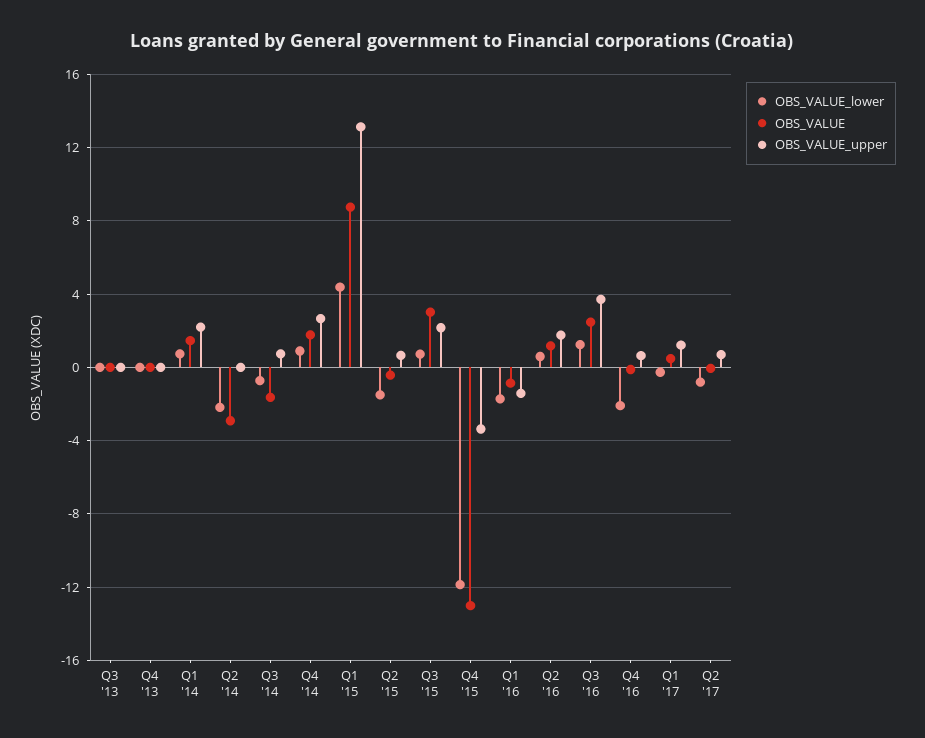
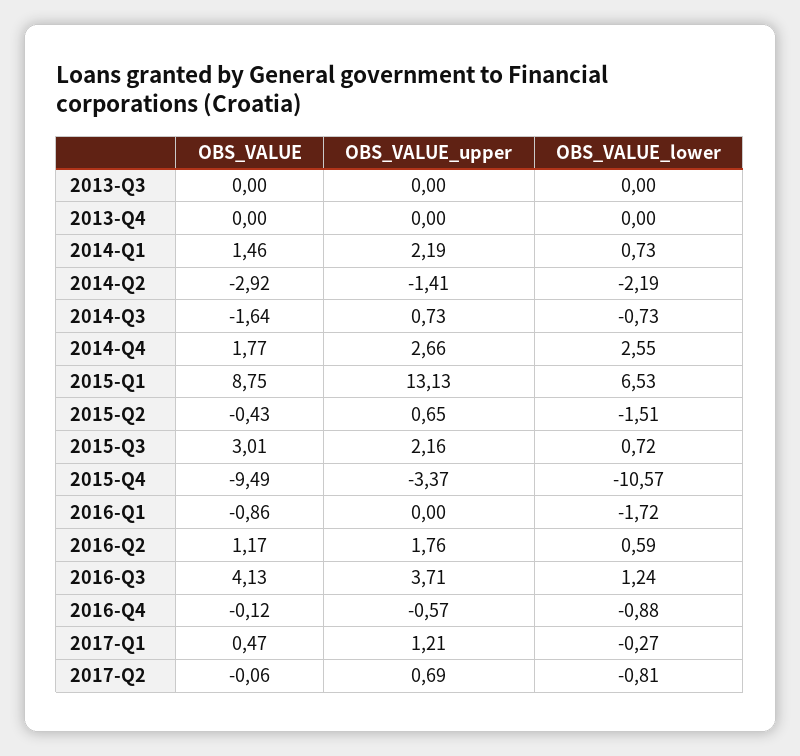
  {
    "OBS_VALUE_lower": {
      "Q3 '13": 0,
      "Q4 '13": 0,
      "Q1 '14": 0.73,
      "Q2 '14": -2.19,
      "Q3 '14": -0.73,
-     "Q4 '14": 1,
+     "Q4 '14": 2.55,
-     "Q1 '15": 4.5,
+     "Q1 '15": 6.53,
      "Q2 '15": -1.51,
      "Q3 '15": 0.72,
-     "Q4 '15": -12,
+     "Q4 '15": -10.57,
      "Q1 '16": -1.72,
      "Q2 '16": 0.59,
      "Q3 '16": 1.24,
-     "Q4 '16": -2,
+     "Q4 '16": -0.88,
      "Q1 '17": -0.27,
      "Q2 '17": -0.81
    },
    "OBS_VALUE": {
      "Q3 '13": 0,
      "Q4 '13": 0,
      "Q1 '14": 1.46,
      "Q2 '14": -2.92,
      "Q3 '14": -1.64,
      "Q4 '14": 1.77,
      "Q1 '15": 8.75,
      "Q2 '15": -0.43,
      "Q3 '15": 3.01,
-     "Q4 '15": -13,
+     "Q4 '15": -9.49,
      "Q1 '16": -0.86,
      "Q2 '16": 1.17,
-     "Q3 '16": 2.5,
+     "Q3 '16": 4.13,
      "Q4 '16": -0.12,
      "Q1 '17": 0.47,
      "Q2 '17": -0.06
    },
    "OBS_VALUE_upper": {
      "Q3 '13": 0,
      "Q4 '13": 0,
      "Q1 '14": 2.19,
-     "Q2 '14": 0,
+     "Q2 '14": -1.41,
      "Q3 '14": 0.73,
      "Q4 '14": 2.66,
      "Q1 '15": 13.13,
      "Q2 '15": 0.65,
      "Q3 '15": 2.16,
      "Q4 '15": -3.37,
-     "Q1 '16": -1.5,
+     "Q1 '16": 0,
      "Q2 '16": 1.76,
      "Q3 '16": 3.71,
-     "Q4 '16": 0.5,
+     "Q4 '16": -0.57,
      "Q1 '17": 1.21,
      "Q2 '17": 0.69
    }
  }

